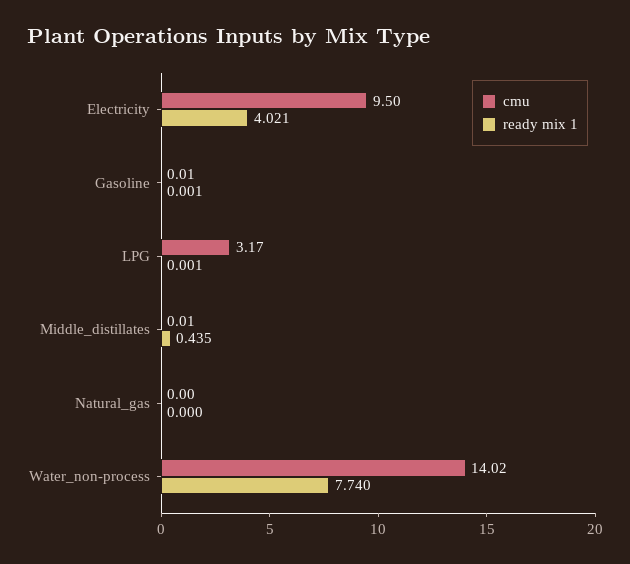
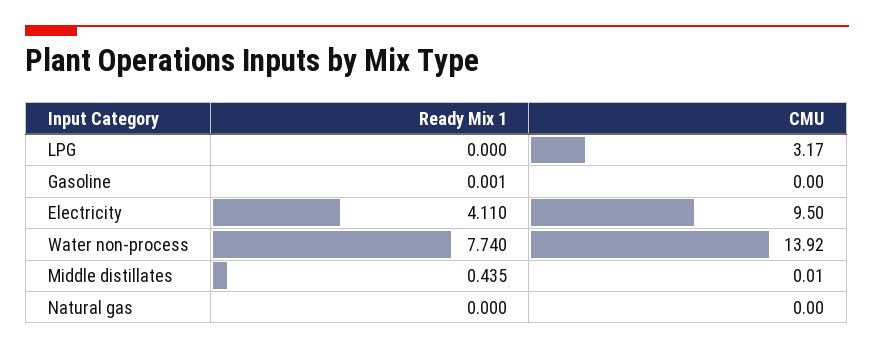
  {
    "cmu": {
      "Electricity": 9.5,
-     "Gasoline": 0.01,
+     "Gasoline": 0,
      "LPG": 3.17,
      "Middle_distillates": 0.01,
      "Natural_gas": 0,
-     "Water_non-process": 14.02
+     "Water_non-process": 13.92
    },
    "ready mix 1": {
-     "Electricity": 4.021,
+     "Electricity": 4.11,
      "Gasoline": 0.001,
-     "LPG": 0.001,
+     "LPG": 0,
      "Middle_distillates": 0.435,
      "Natural_gas": 0,
      "Water_non-process": 7.74
    }
  }

